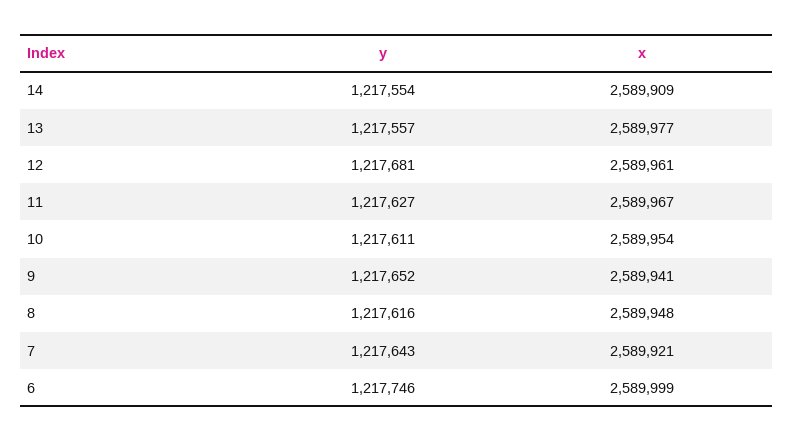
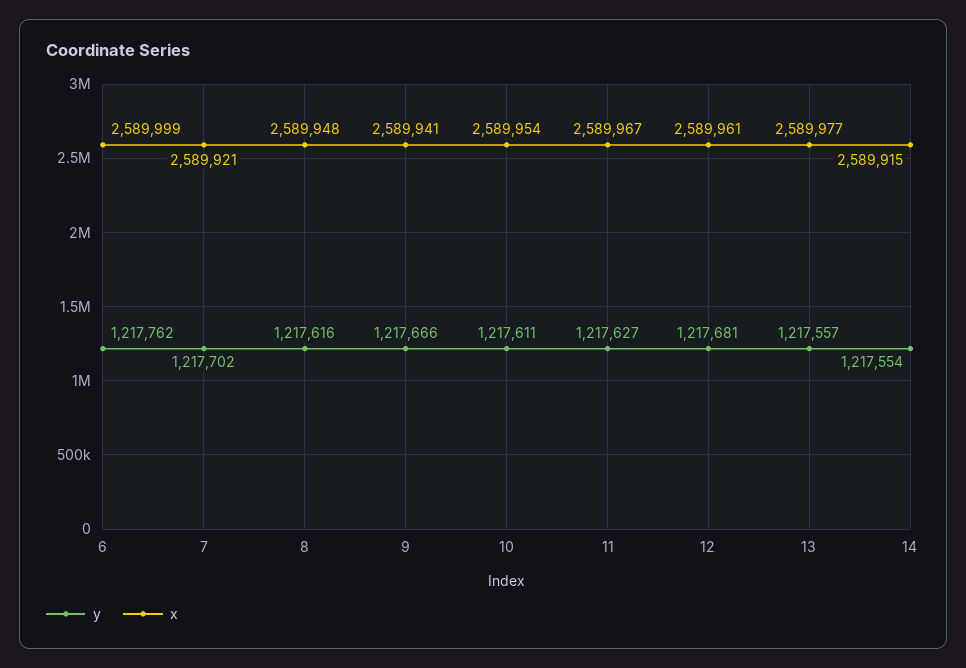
  {
    "y": {
      "14": 1217554,
      "13": 1217557,
      "12": 1217681,
      "11": 1217627,
      "10": 1217611,
-     "9": 1217652,
+     "9": 1217666,
      "8": 1217616,
-     "7": 1217643,
+     "7": 1217702,
-     "6": 1217746
+     "6": 1217762
    },
    "x": {
-     "14": 2589909,
+     "14": 2589915,
      "13": 2589977,
      "12": 2589961,
      "11": 2589967,
      "10": 2589954,
      "9": 2589941,
      "8": 2589948,
      "7": 2589921,
      "6": 2589999
    }
  }

